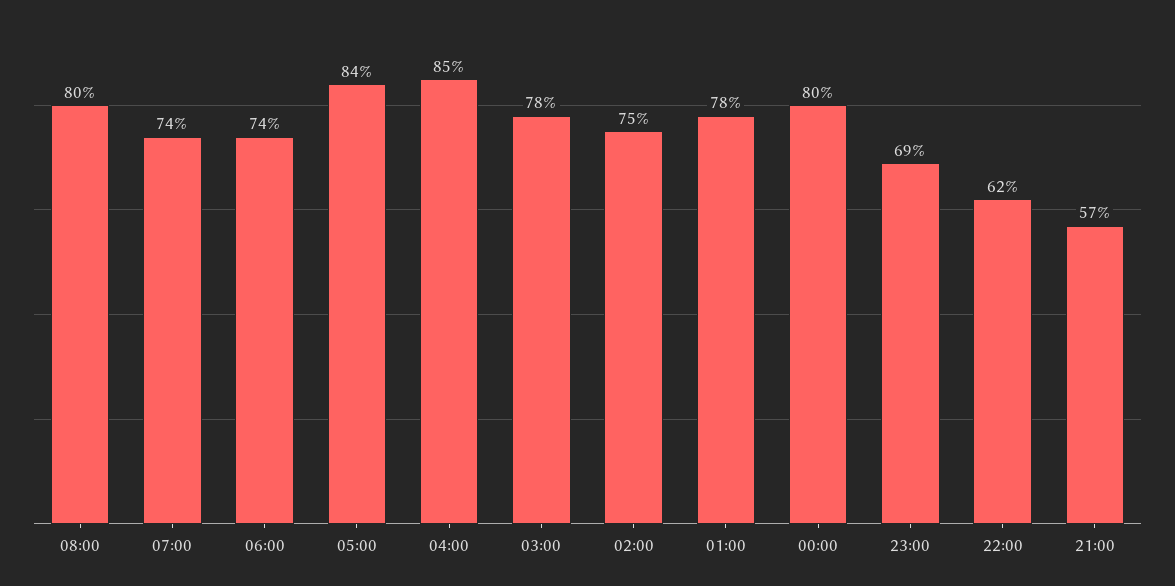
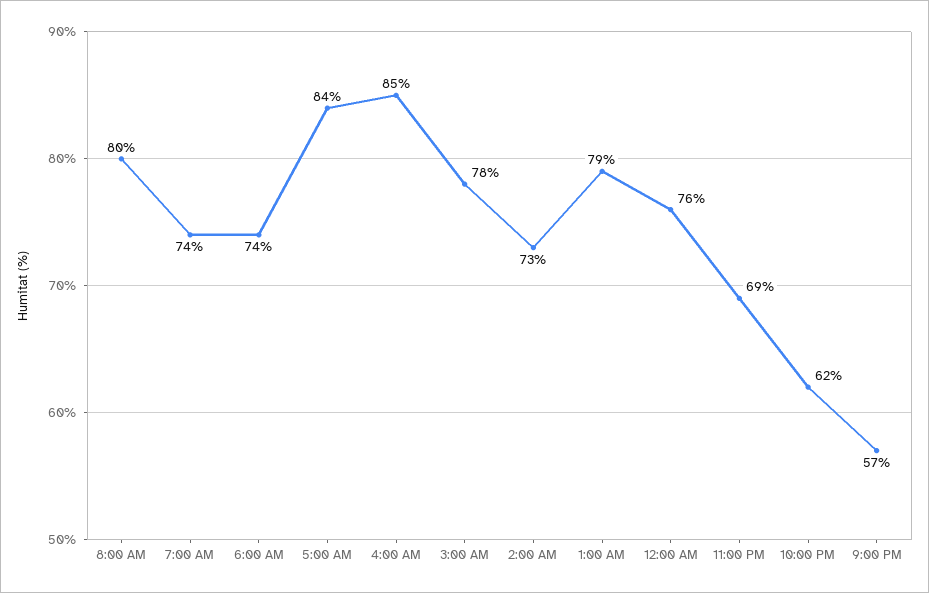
  {
    "08:00": 80,
    "07:00": 74,
    "06:00": 74,
    "05:00": 84,
    "04:00": 85,
    "03:00": 78,
-   "02:00": 75,
+   "02:00": 73,
-   "01:00": 78,
+   "01:00": 79,
-   "00:00": 80,
+   "00:00": 76,
    "23:00": 69,
    "22:00": 62,
    "21:00": 57
  }

